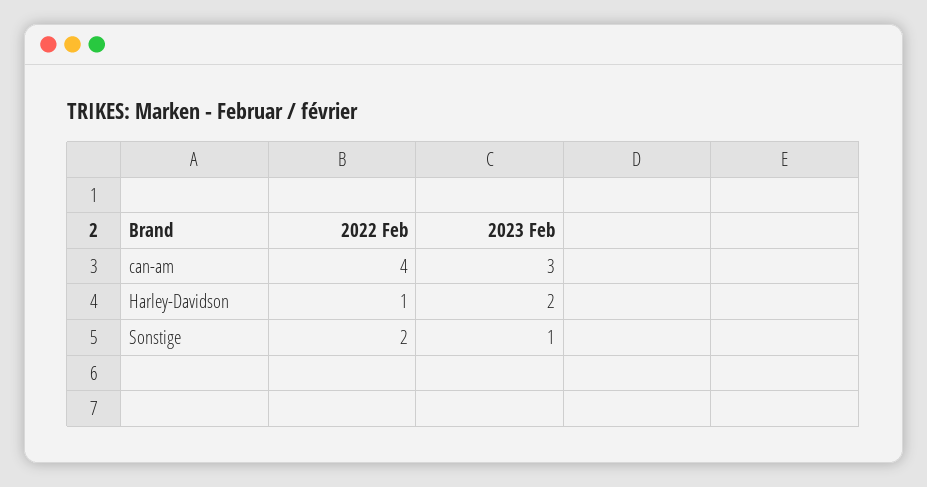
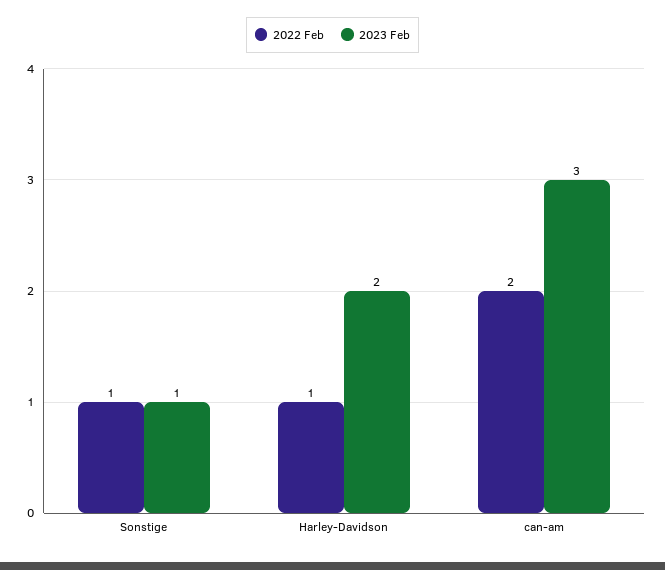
  {
    "2022 Feb": {
-     "can-am": 4,
+     "can-am": 2,
      "Harley-Davidson": 1,
-     "Sonstige": 2
+     "Sonstige": 1
    },
    "2023 Feb": {
      "can-am": 3,
      "Harley-Davidson": 2,
      "Sonstige": 1
    }
  }

